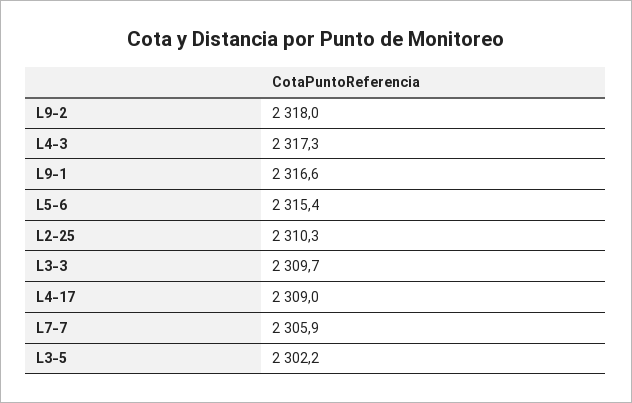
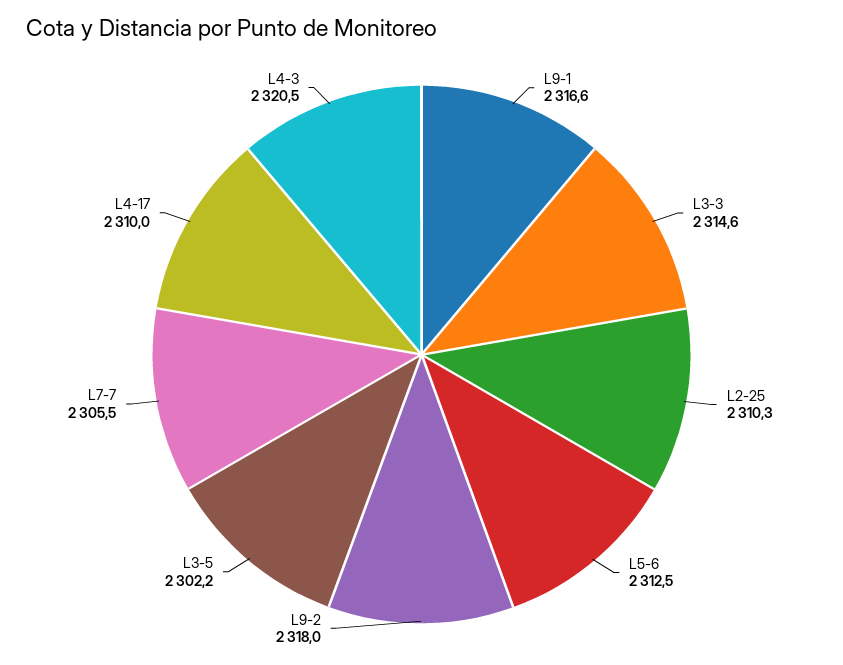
  {
    "L9-2": 2318,
-   "L4-3": 2317.3,
+   "L4-3": 2320.5,
    "L9-1": 2316.6,
-   "L5-6": 2315.4,
+   "L5-6": 2312.5,
    "L2-25": 2310.3,
-   "L3-3": 2309.7,
+   "L3-3": 2314.6,
-   "L4-17": 2309,
+   "L4-17": 2310,
-   "L7-7": 2305.9,
+   "L7-7": 2305.5,
    "L3-5": 2302.2
  }

